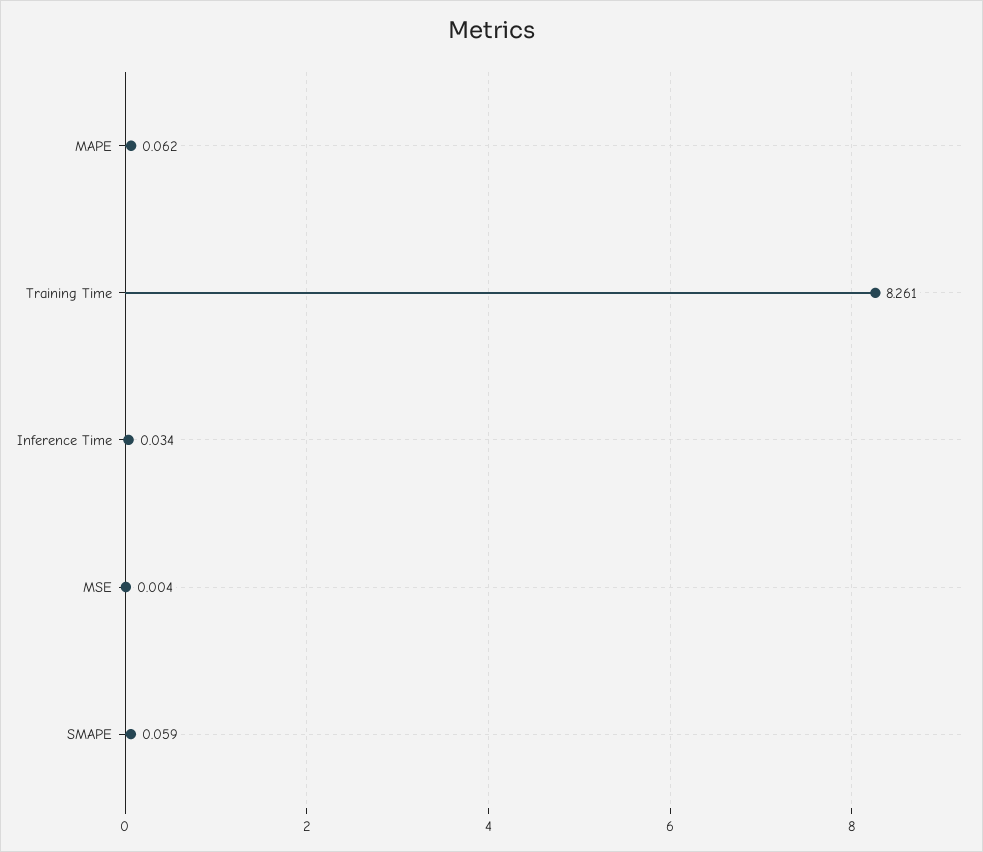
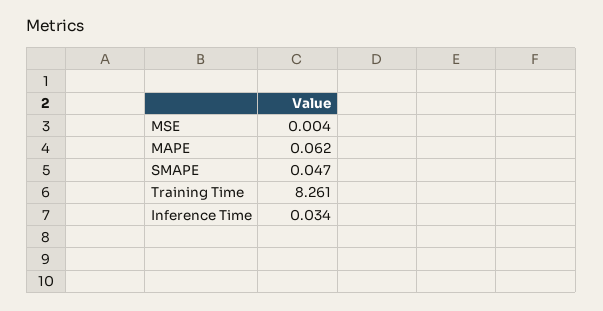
  {
    "MAPE": 0.062,
    "Training Time": 8.261,
    "Inference Time": 0.034,
    "MSE": 0.004,
-   "SMAPE": 0.059
+   "SMAPE": 0.047
  }

